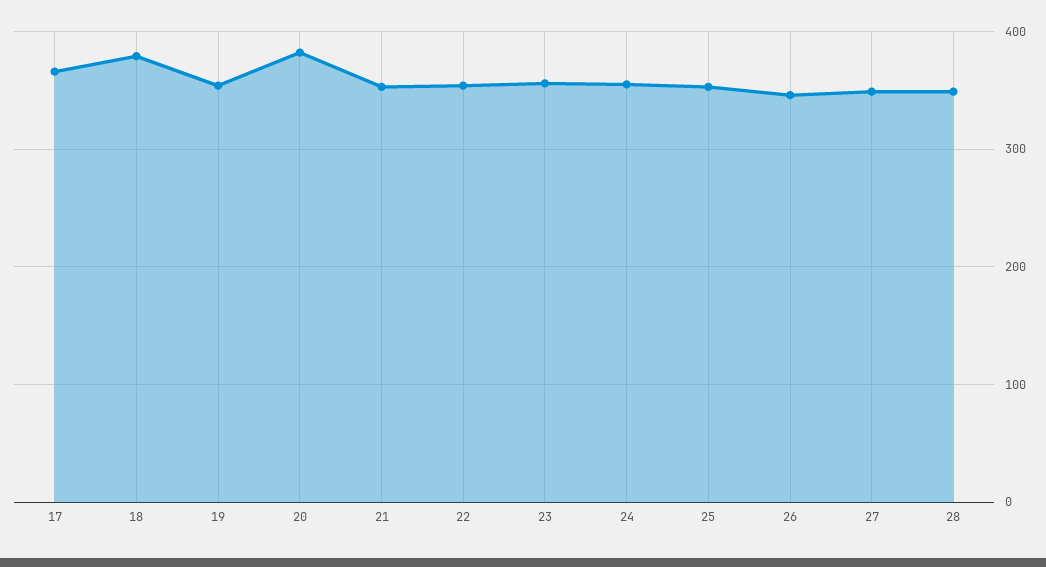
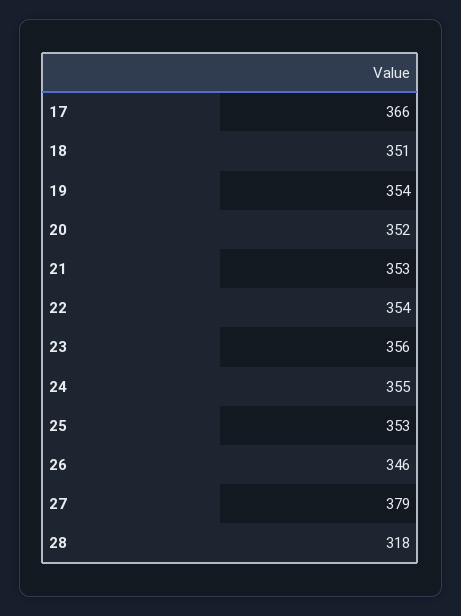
  {
    "17": 366,
-   "18": 380,
+   "18": 351,
    "19": 354,
-   "20": 380,
+   "20": 352,
    "21": 353,
    "22": 354,
    "23": 356,
    "24": 355,
    "25": 353,
    "26": 346,
-   "27": 350,
+   "27": 379,
-   "28": 350
+   "28": 318
  }

